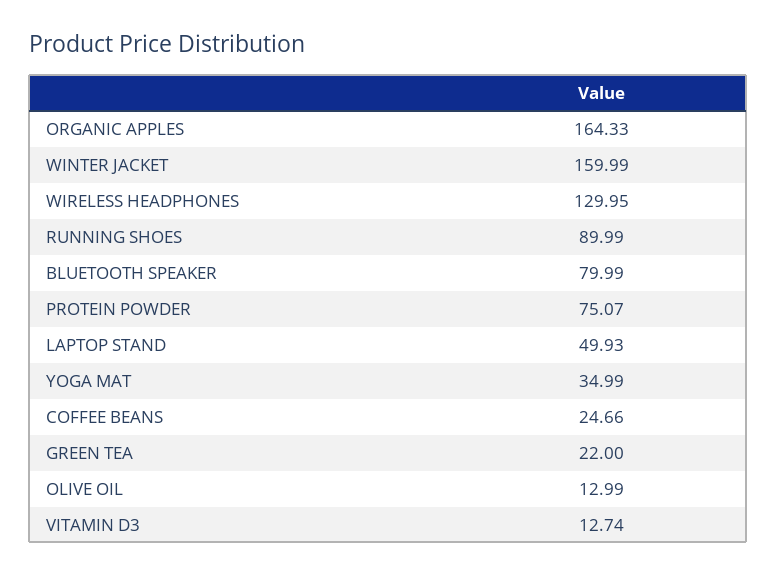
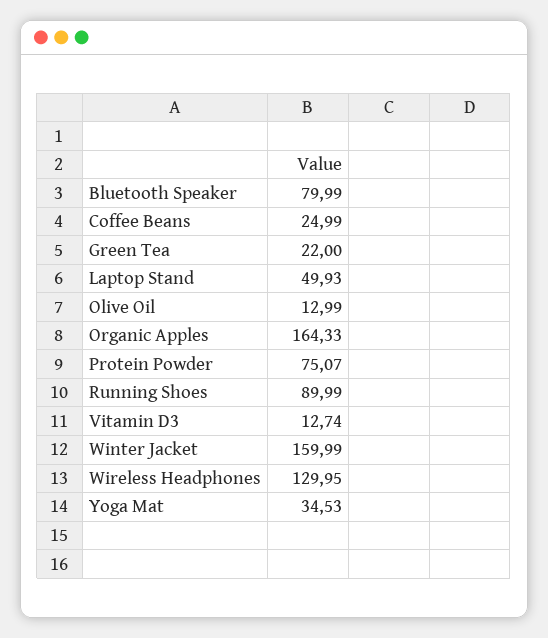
  {
    "ORGANIC APPLES": 164.33,
    "WINTER JACKET": 159.99,
    "WIRELESS HEADPHONES": 129.95,
    "RUNNING SHOES": 89.99,
    "BLUETOOTH SPEAKER": 79.99,
    "PROTEIN POWDER": 75.07,
    "LAPTOP STAND": 49.93,
-   "YOGA MAT": 34.99,
+   "YOGA MAT": 34.53,
-   "COFFEE BEANS": 24.66,
+   "COFFEE BEANS": 24.99,
    "GREEN TEA": 22,
    "OLIVE OIL": 12.99,
    "VITAMIN D3": 12.74
  }

